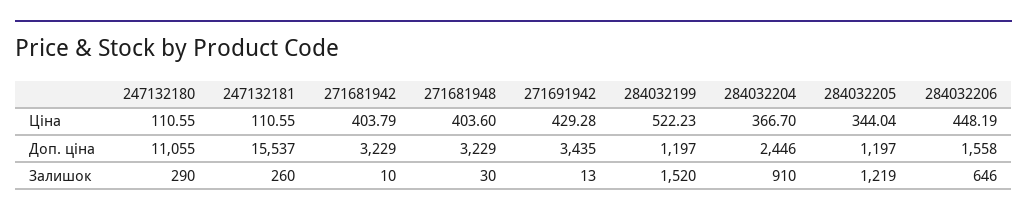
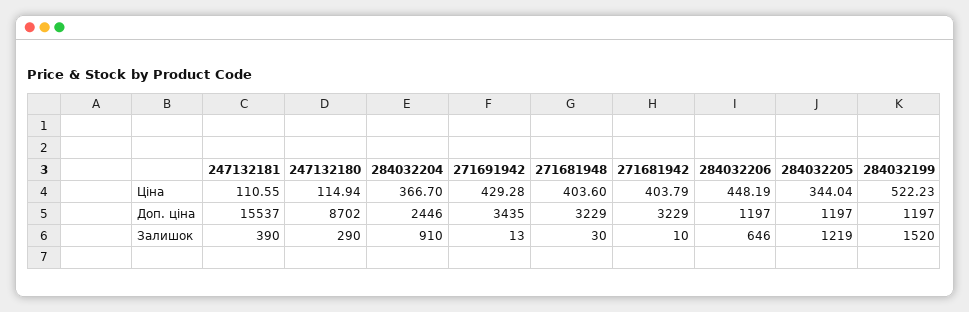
  {
    "247132180": {
-     "Ціна": 110.55,
+     "Ціна": 114.94,
-     "Доп. ціна": 11055,
+     "Доп. ціна": 8702,
      "Залишок": 290
    },
    "247132181": {
      "Ціна": 110.55,
      "Доп. ціна": 15537,
-     "Залишок": 260
+     "Залишок": 390
    },
    "271681942": {
      "Ціна": 403.79,
      "Доп. ціна": 3229,
      "Залишок": 10
    },
    "271681948": {
      "Ціна": 403.6,
      "Доп. ціна": 3229,
      "Залишок": 30
    },
    "271691942": {
      "Ціна": 429.28,
      "Доп. ціна": 3435,
      "Залишок": 13
    },
    "284032199": {
      "Ціна": 522.23,
      "Доп. ціна": 1197,
      "Залишок": 1520
    },
    "284032204": {
      "Ціна": 366.7,
      "Доп. ціна": 2446,
      "Залишок": 910
    },
    "284032205": {
      "Ціна": 344.04,
      "Доп. ціна": 1197,
      "Залишок": 1219
    },
    "284032206": {
      "Ціна": 448.19,
-     "Доп. ціна": 1558,
+     "Доп. ціна": 1197,
      "Залишок": 646
    }
  }

